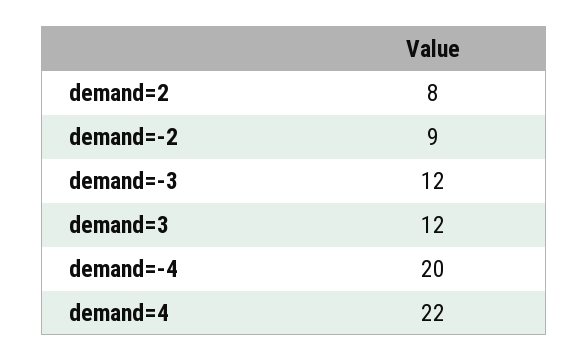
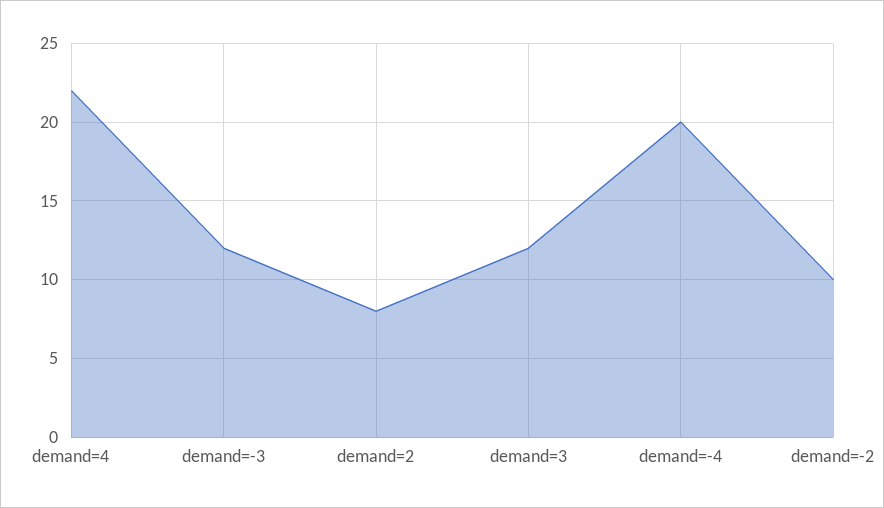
  {
    "demand=2": 8,
-   "demand=-2": 9,
+   "demand=-2": 10,
    "demand=-3": 12,
    "demand=3": 12,
    "demand=-4": 20,
    "demand=4": 22
  }

